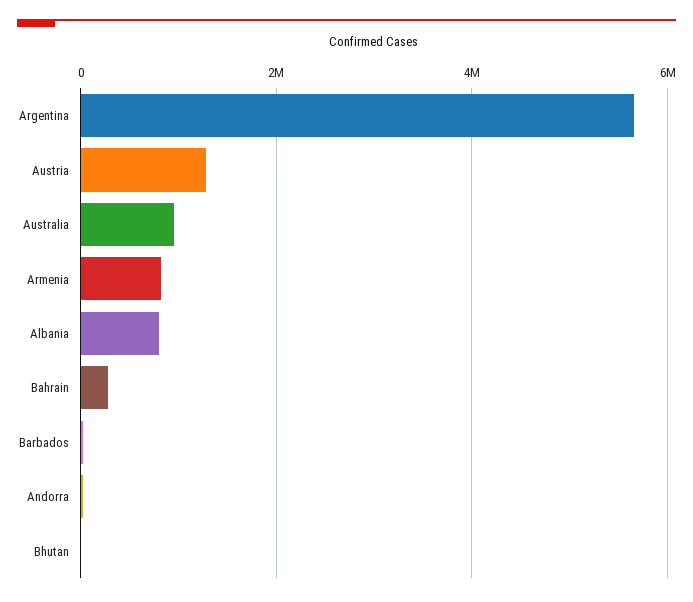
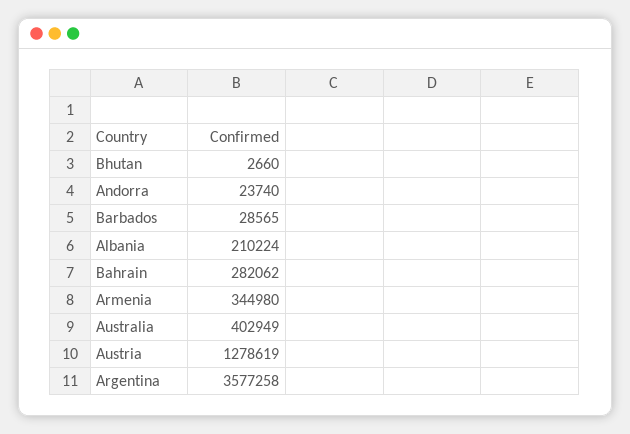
  {
-   "Argentina": 5600000,
+   "Argentina": 3577258,
    "Austria": 1278619,
-   "Australia": 1000000,
+   "Australia": 402949,
-   "Armenia": 800000,
+   "Armenia": 344980,
-   "Albania": 800000,
+   "Albania": 210224,
    "Bahrain": 282062,
    "Barbados": 28565,
    "Andorra": 23740,
    "Bhutan": 2660
  }

